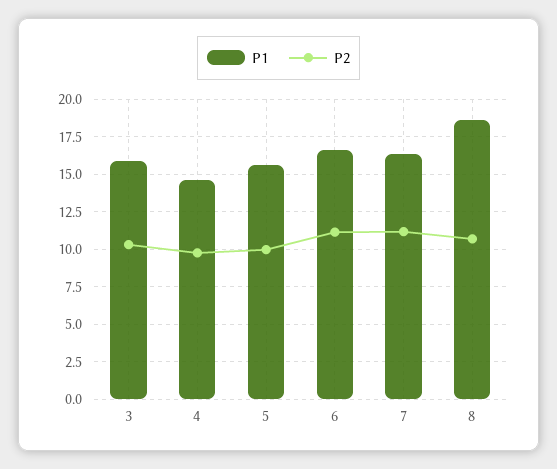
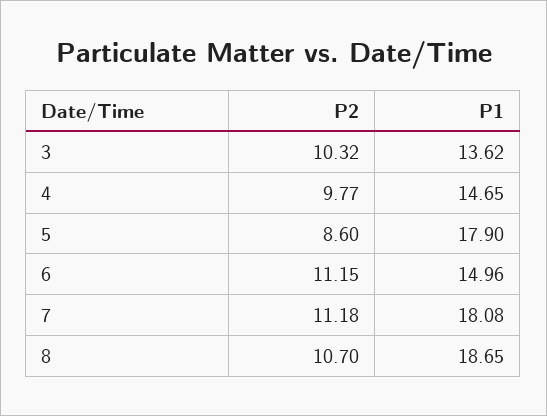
  {
    "P1": {
-     "3": 16,
+     "3": 13.62,
      "4": 14.65,
-     "5": 15.5,
+     "5": 17.9,
-     "6": 16.5,
+     "6": 14.96,
-     "7": 16.5,
+     "7": 18.08,
      "8": 18.65
    },
    "P2": {
      "3": 10.32,
      "4": 9.77,
-     "5": 10,
+     "5": 8.6,
      "6": 11.15,
      "7": 11.18,
      "8": 10.7
    }
  }

